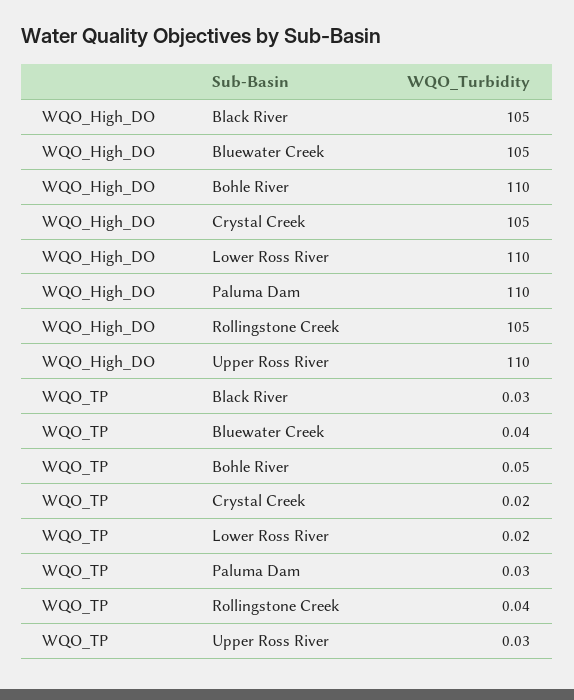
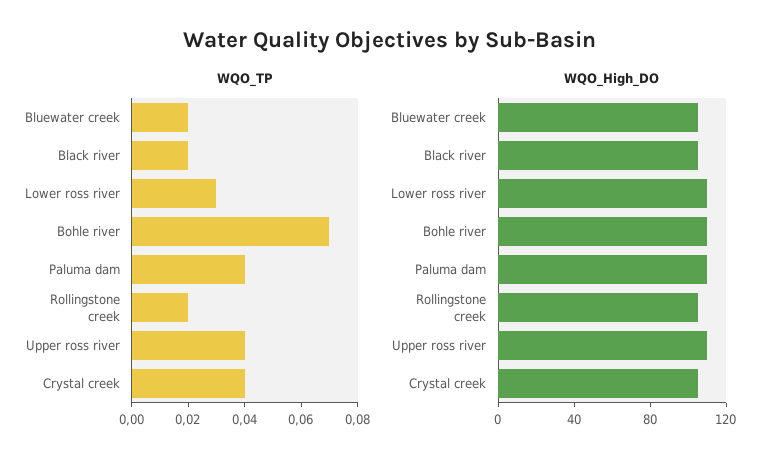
  {
    "WQO_High_DO": {
      "Black River": 105,
      "Bluewater Creek": 105,
      "Bohle River": 110,
      "Crystal Creek": 105,
      "Lower Ross River": 110,
      "Paluma Dam": 110,
      "Rollingstone Creek": 105,
      "Upper Ross River": 110
    },
    "WQO_TP": {
-     "Black River": 0.03,
+     "Black River": 0.02,
-     "Bluewater Creek": 0.04,
+     "Bluewater Creek": 0.02,
-     "Bohle River": 0.05,
+     "Bohle River": 0.07,
-     "Crystal Creek": 0.02,
+     "Crystal Creek": 0.04,
-     "Lower Ross River": 0.02,
+     "Lower Ross River": 0.03,
-     "Paluma Dam": 0.03,
+     "Paluma Dam": 0.04,
-     "Rollingstone Creek": 0.04,
+     "Rollingstone Creek": 0.02,
-     "Upper Ross River": 0.03
+     "Upper Ross River": 0.04
    }
  }

